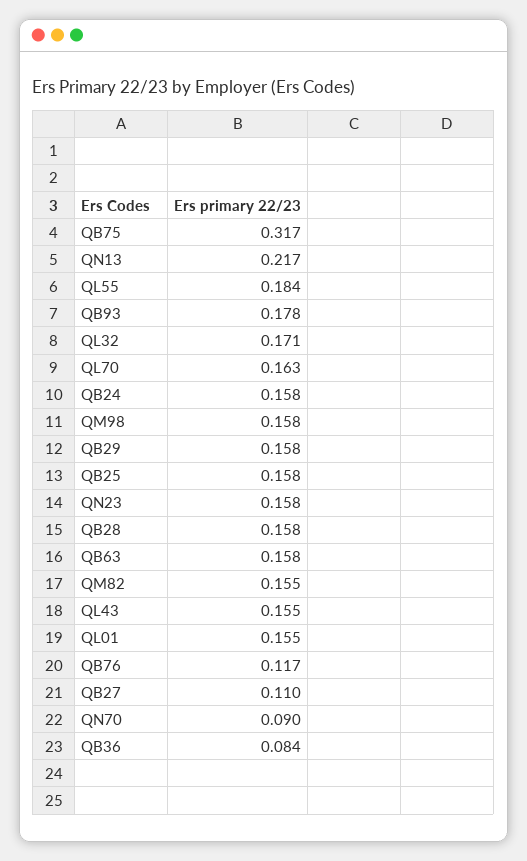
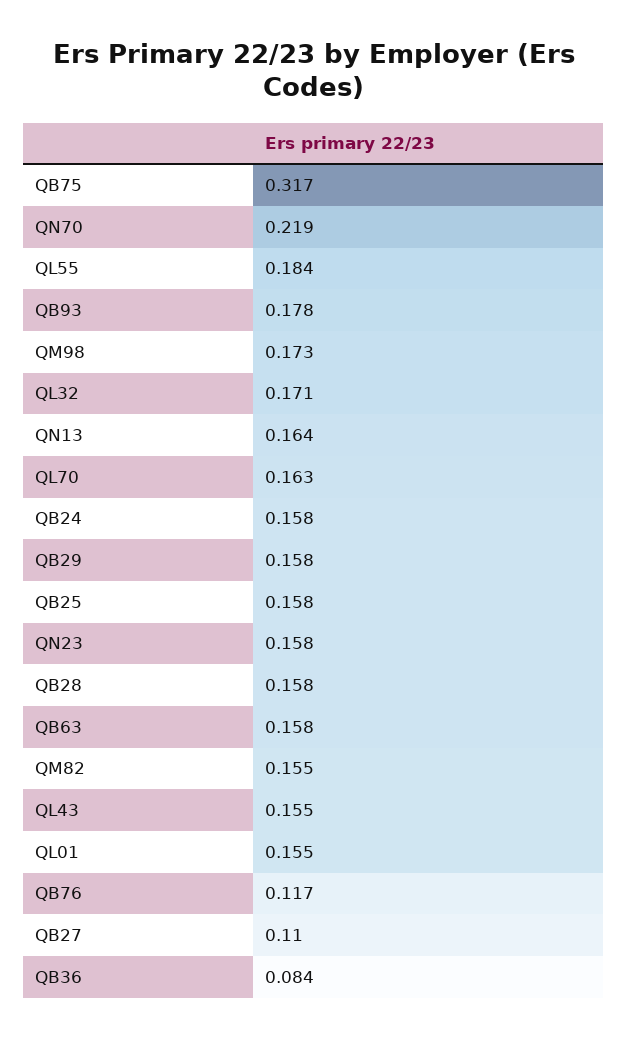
  {
    "QB75": 0.317,
-   "QN13": 0.217,
+   "QN13": 0.164,
    "QL55": 0.184,
    "QB93": 0.178,
    "QL32": 0.171,
    "QL70": 0.163,
    "QB24": 0.158,
-   "QM98": 0.158,
+   "QM98": 0.173,
    "QB29": 0.158,
    "QB25": 0.158,
    "QN23": 0.158,
    "QB28": 0.158,
    "QB63": 0.158,
    "QM82": 0.155,
    "QL43": 0.155,
    "QL01": 0.155,
    "QB76": 0.117,
    "QB27": 0.11,
-   "QN70": 0.09,
+   "QN70": 0.219,
    "QB36": 0.084
  }

